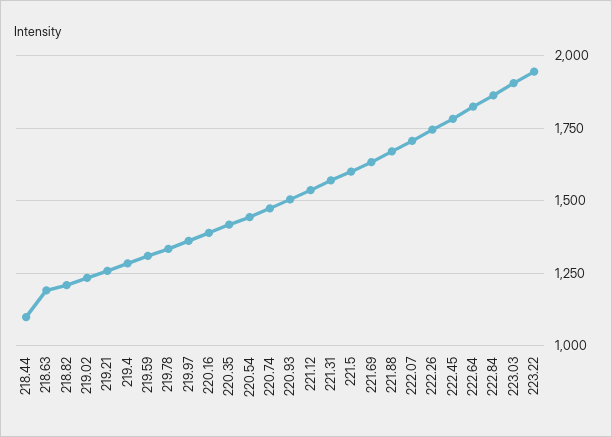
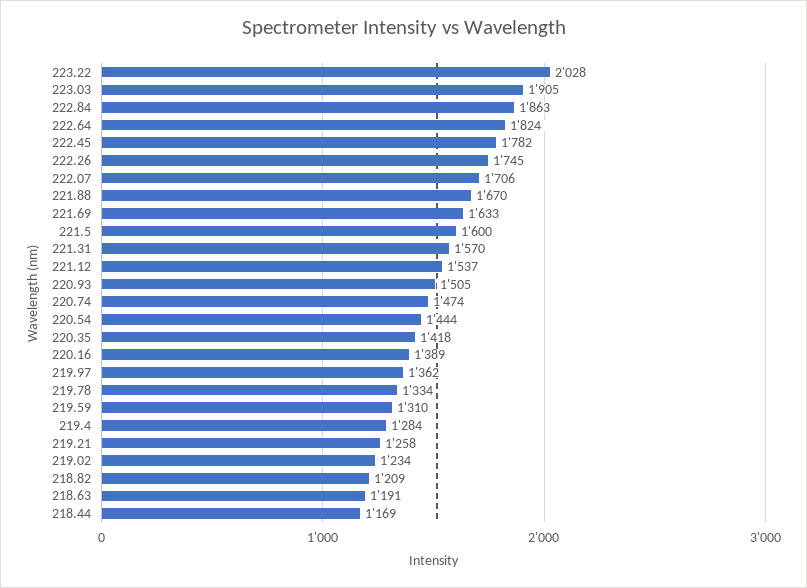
  {
-   "218.44": 1100,
+   "218.44": 1169,
    "218.63": 1191,
    "218.82": 1209,
    "219.02": 1234,
    "219.21": 1258,
    "219.4": 1284,
    "219.59": 1310,
    "219.78": 1334,
    "219.97": 1362,
    "220.16": 1389,
    "220.35": 1418,
    "220.54": 1444,
    "220.74": 1474,
    "220.93": 1505,
    "221.12": 1537,
    "221.31": 1570,
    "221.5": 1600,
    "221.69": 1633,
    "221.88": 1670,
    "222.07": 1706,
    "222.26": 1745,
    "222.45": 1782,
    "222.64": 1824,
    "222.84": 1863,
    "223.03": 1905,
-   "223.22": 1950
+   "223.22": 2028
  }

